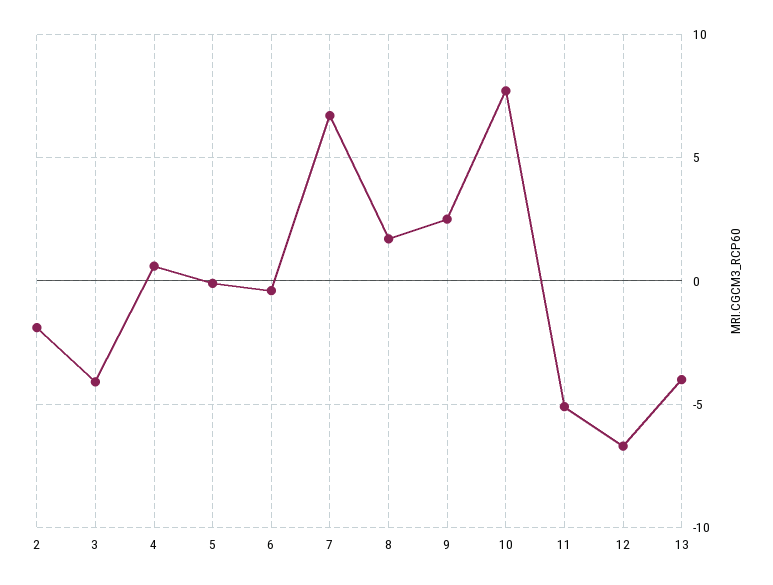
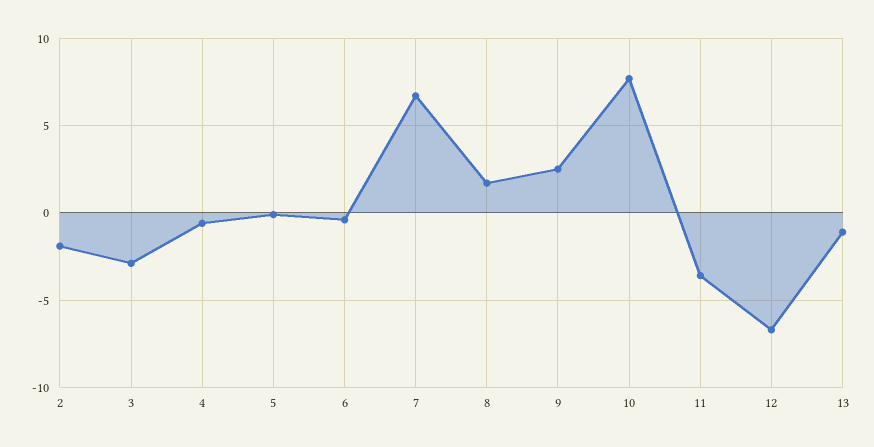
  {
    "2": -2,
-   "3": -4,
+   "3": -3,
-   "4": 0.5,
+   "4": -0.5,
    "5": 0,
    "6": -0.5,
    "7": 6.5,
    "8": 1.5,
    "9": 2.5,
    "10": 7.5,
-   "11": -5,
+   "11": -3.5,
    "12": -6.5,
-   "13": -4
+   "13": -1
  }

